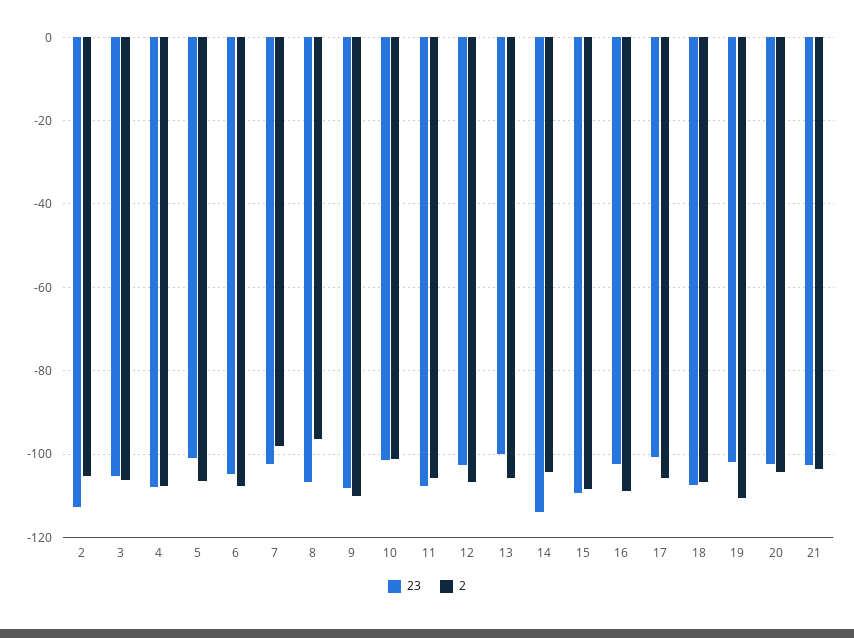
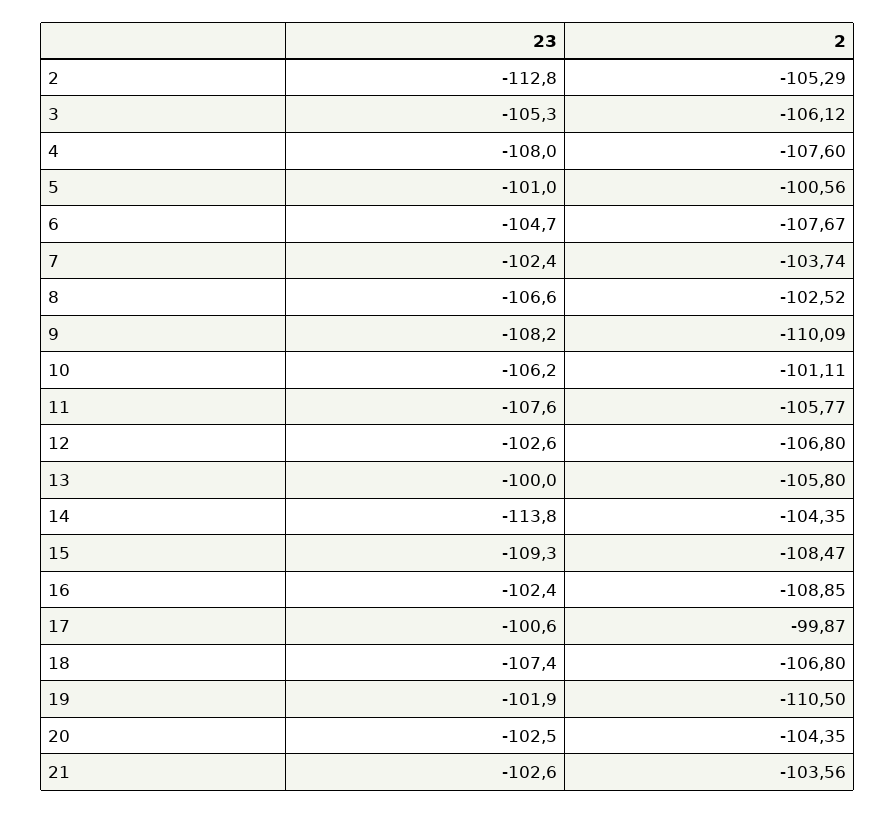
  {
    "23": {
      "2": -112.8,
      "3": -105.3,
      "4": -108,
      "5": -101,
      "6": -104.7,
      "7": -102.4,
      "8": -106.6,
      "9": -108.2,
-     "10": -102,
+     "10": -106.2,
      "11": -107.6,
      "12": -102.6,
      "13": -100,
      "14": -113.8,
      "15": -109.3,
      "16": -102.4,
      "17": -100.6,
      "18": -107.4,
      "19": -101.9,
      "20": -102.5,
      "21": -102.6
    },
    "2": {
      "2": -105.29,
      "3": -106.12,
      "4": -107.6,
-     "5": -106,
+     "5": -100.56,
      "6": -107.67,
-     "7": -98,
+     "7": -103.74,
-     "8": -96,
+     "8": -102.52,
      "9": -110.09,
      "10": -101.11,
      "11": -105.77,
      "12": -106.8,
      "13": -105.8,
      "14": -104.35,
      "15": -108.47,
      "16": -108.85,
-     "17": -106,
+     "17": -99.87,
      "18": -106.8,
      "19": -110.5,
      "20": -104.35,
      "21": -103.56
    }
  }

